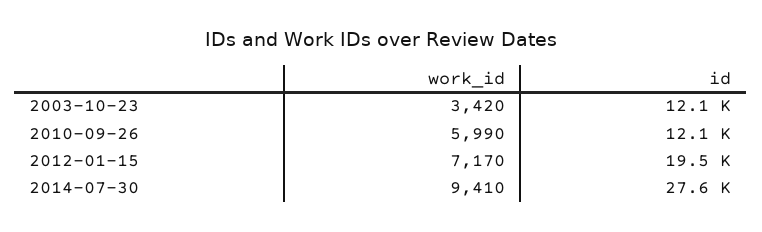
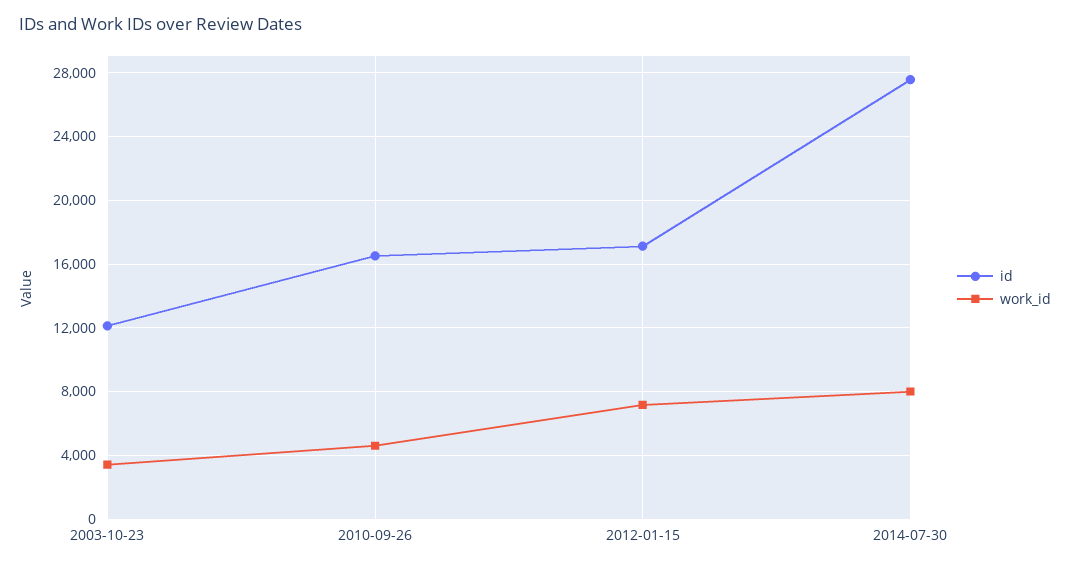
  {
    "work_id": {
      "2003-10-23": 3420,
-     "2010-09-26": 5990,
+     "2010-09-26": 4500,
      "2012-01-15": 7170,
-     "2014-07-30": 9410
+     "2014-07-30": 8000
    },
    "id": {
      "2003-10-23": 12100,
-     "2010-09-26": 12100,
+     "2010-09-26": 16500,
-     "2012-01-15": 19500,
+     "2012-01-15": 17000,
      "2014-07-30": 27600
    }
  }

